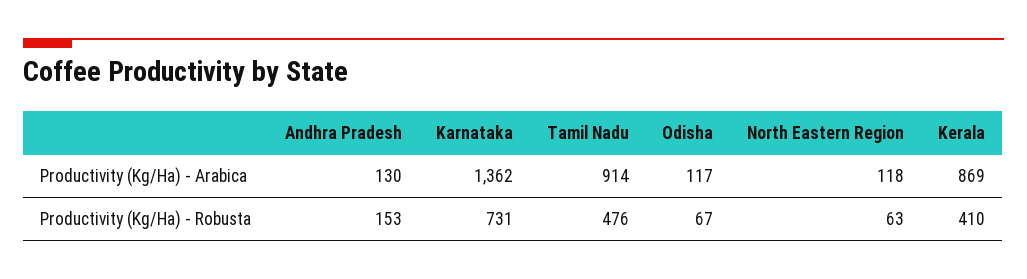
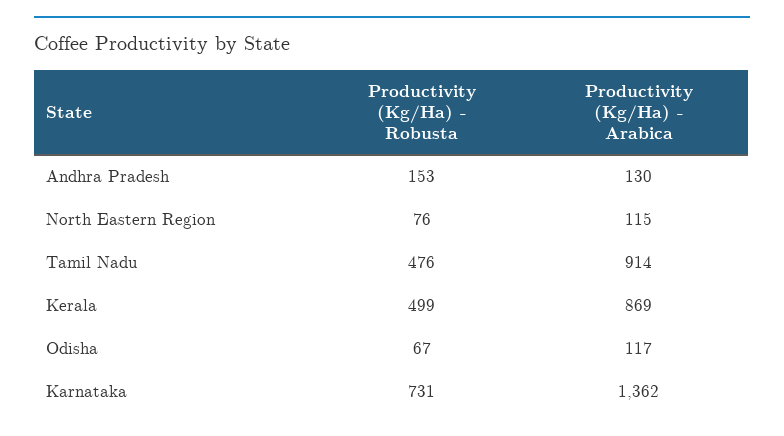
  {
    "Andhra Pradesh": {
      "Productivity (Kg/Ha) - Arabica": 130,
      "Productivity (Kg/Ha) - Robusta": 153
    },
    "Karnataka": {
      "Productivity (Kg/Ha) - Arabica": 1362,
      "Productivity (Kg/Ha) - Robusta": 731
    },
    "Tamil Nadu": {
      "Productivity (Kg/Ha) - Arabica": 914,
      "Productivity (Kg/Ha) - Robusta": 476
    },
    "Odisha": {
      "Productivity (Kg/Ha) - Arabica": 117,
      "Productivity (Kg/Ha) - Robusta": 67
    },
    "North Eastern Region": {
-     "Productivity (Kg/Ha) - Arabica": 118,
+     "Productivity (Kg/Ha) - Arabica": 115,
-     "Productivity (Kg/Ha) - Robusta": 63
+     "Productivity (Kg/Ha) - Robusta": 76
    },
    "Kerala": {
      "Productivity (Kg/Ha) - Arabica": 869,
-     "Productivity (Kg/Ha) - Robusta": 410
+     "Productivity (Kg/Ha) - Robusta": 499
    }
  }

